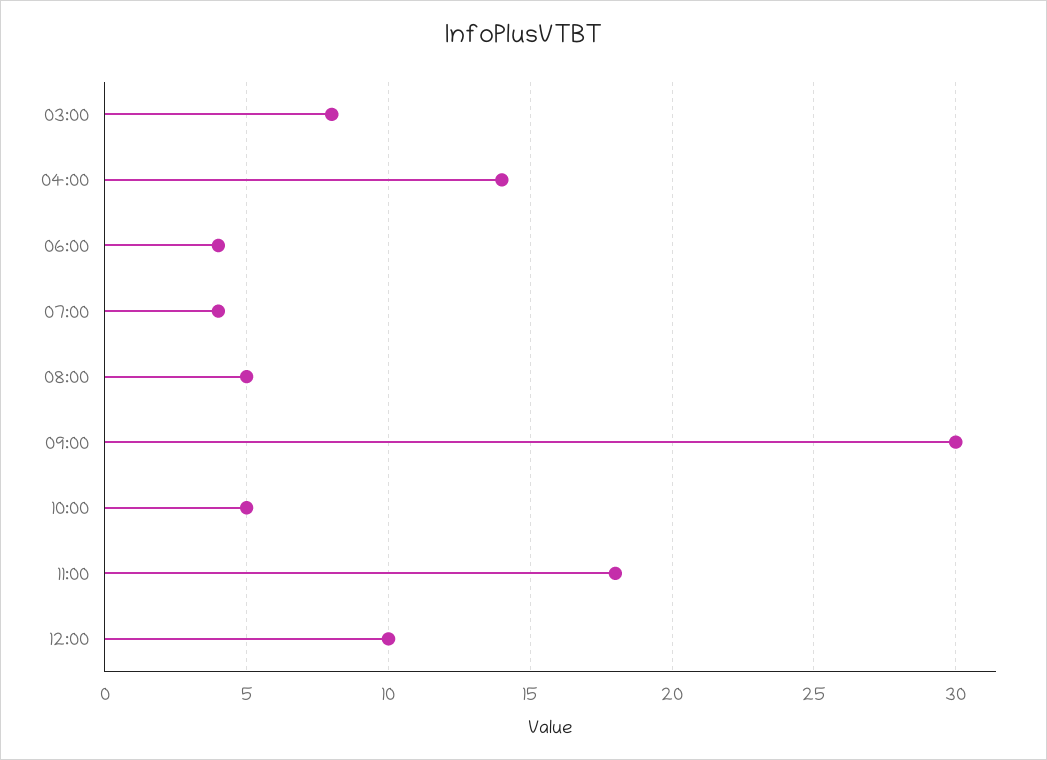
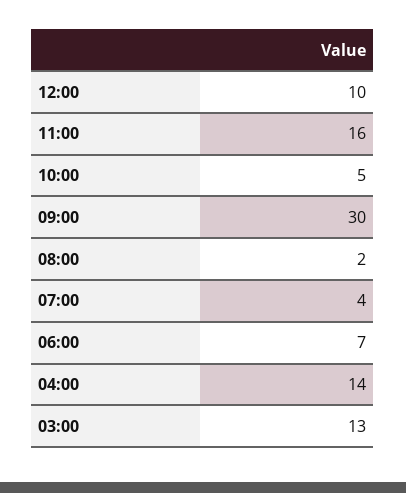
  {
-   "03:00": 8,
+   "03:00": 13,
    "04:00": 14,
-   "06:00": 4,
+   "06:00": 7,
    "07:00": 4,
-   "08:00": 5,
+   "08:00": 2,
    "09:00": 30,
    "10:00": 5,
-   "11:00": 18,
+   "11:00": 16,
    "12:00": 10
  }

